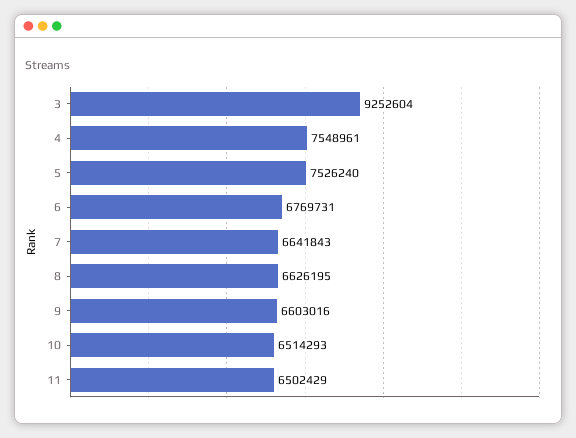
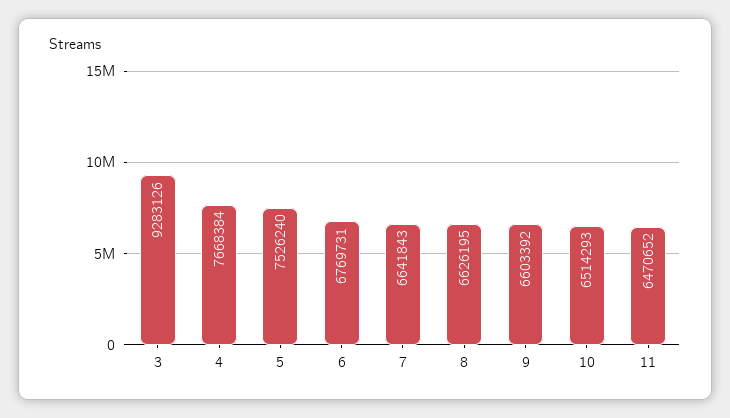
  {
-   "3": 9252604,
+   "3": 9283126,
-   "4": 7548961,
+   "4": 7668384,
    "5": 7526240,
    "6": 6769731,
    "7": 6641843,
    "8": 6626195,
-   "9": 6603016,
+   "9": 6603392,
    "10": 6514293,
-   "11": 6502429
+   "11": 6470652
  }

